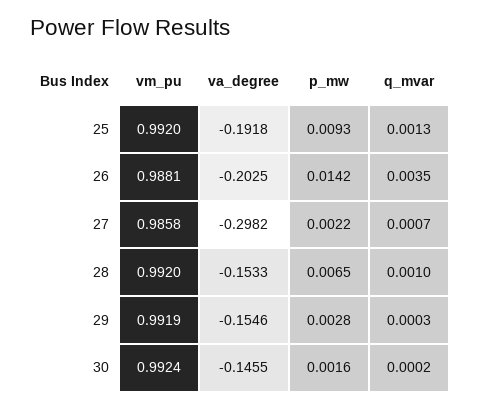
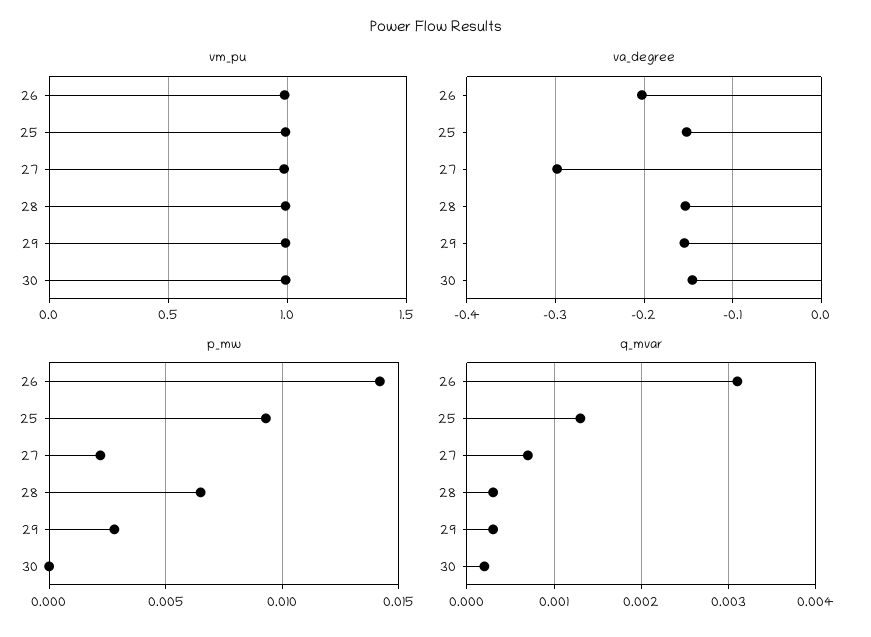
  {
    "vm_pu": {
      "25": 0.992,
      "26": 0.9881,
      "27": 0.9858,
      "28": 0.992,
      "29": 0.9919,
      "30": 0.9924
    },
    "va_degree": {
-     "25": -0.1918,
+     "25": -0.15,
      "26": -0.2025,
      "27": -0.2982,
      "28": -0.1533,
      "29": -0.1546,
      "30": -0.1455
    },
    "p_mw": {
      "25": 0.0093,
      "26": 0.0142,
      "27": 0.0022,
      "28": 0.0065,
      "29": 0.0028,
-     "30": 0.0016
+     "30": 0
    },
    "q_mvar": {
      "25": 0.0013,
-     "26": 0.0035,
+     "26": 0.0031,
      "27": 0.0007,
-     "28": 0.001,
+     "28": 0.0003,
      "29": 0.0003,
      "30": 0.0002
    }
  }

